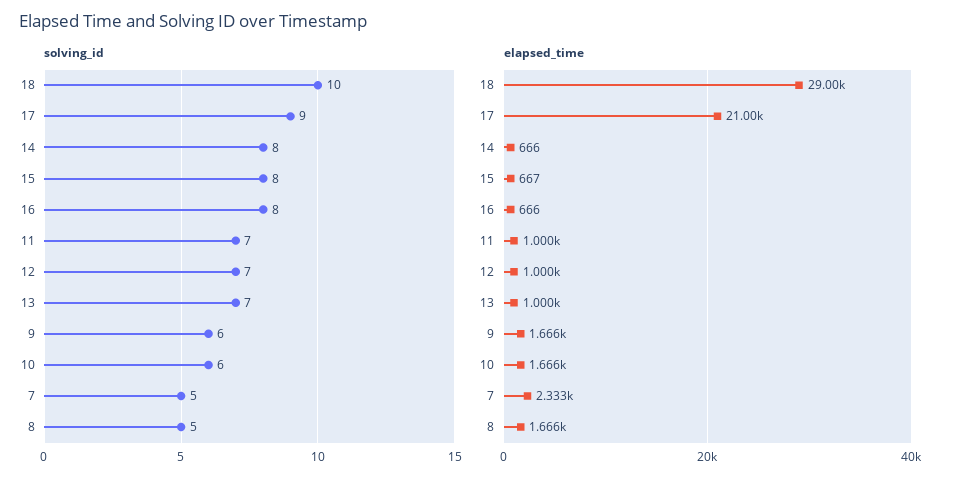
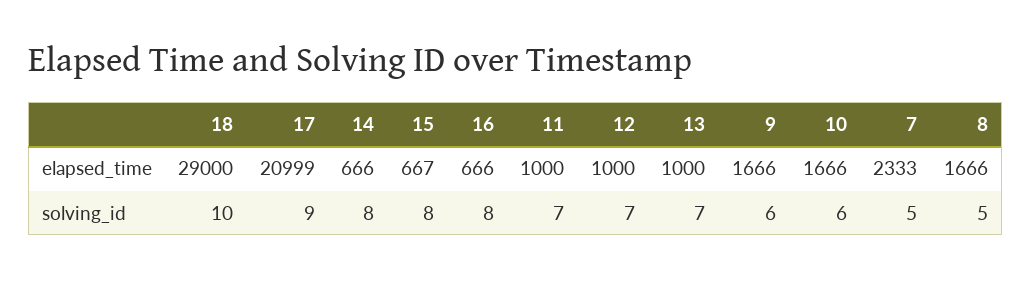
  {
    "solving_id": {
      "18": 10,
      "17": 9,
      "14": 8,
      "15": 8,
      "16": 8,
      "11": 7,
      "12": 7,
      "13": 7,
      "9": 6,
      "10": 6,
      "7": 5,
      "8": 5
    },
    "elapsed_time": {
      "18": 29000,
-     "17": 21000,
+     "17": 20999,
      "14": 666,
      "15": 667,
      "16": 666,
      "11": 1000,
      "12": 1000,
      "13": 1000,
      "9": 1666,
      "10": 1666,
      "7": 2333,
      "8": 1666
    }
  }

